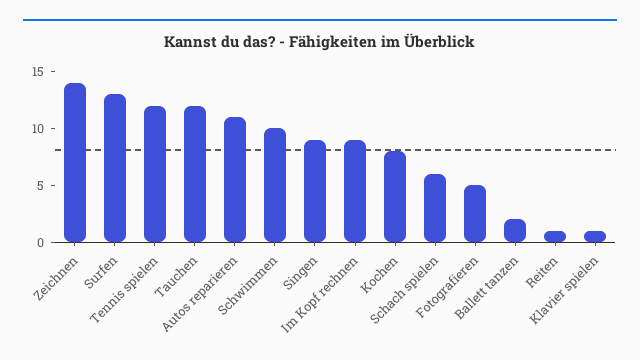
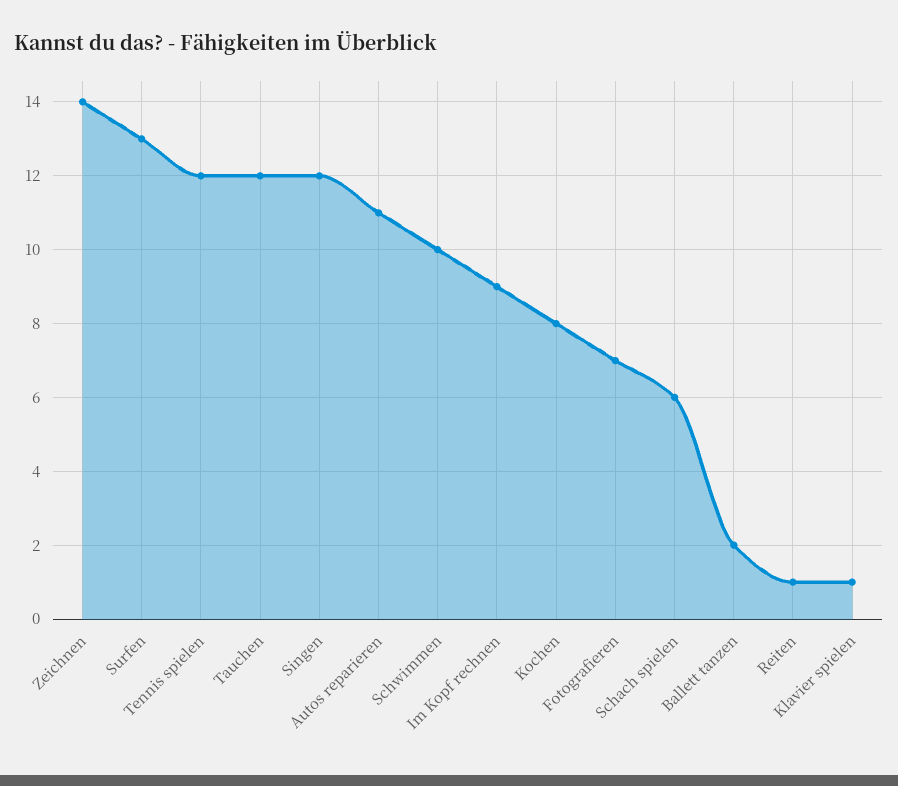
  {
    "Zeichnen": 14,
    "Surfen": 13,
    "Tennis spielen": 12,
    "Tauchen": 12,
    "Autos reparieren": 11,
    "Schwimmen": 10,
-   "Singen": 9,
+   "Singen": 12,
    "Im Kopf rechnen": 9,
    "Kochen": 8,
    "Schach spielen": 6,
-   "Fotografieren": 5,
+   "Fotografieren": 7,
    "Ballett tanzen": 2,
    "Reiten": 1,
    "Klavier spielen": 1
  }

